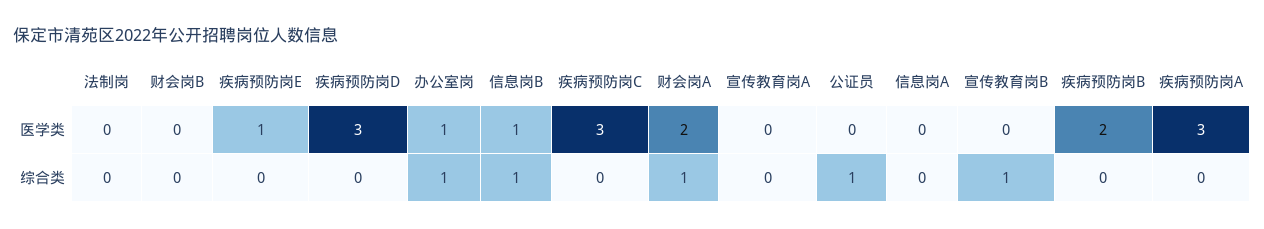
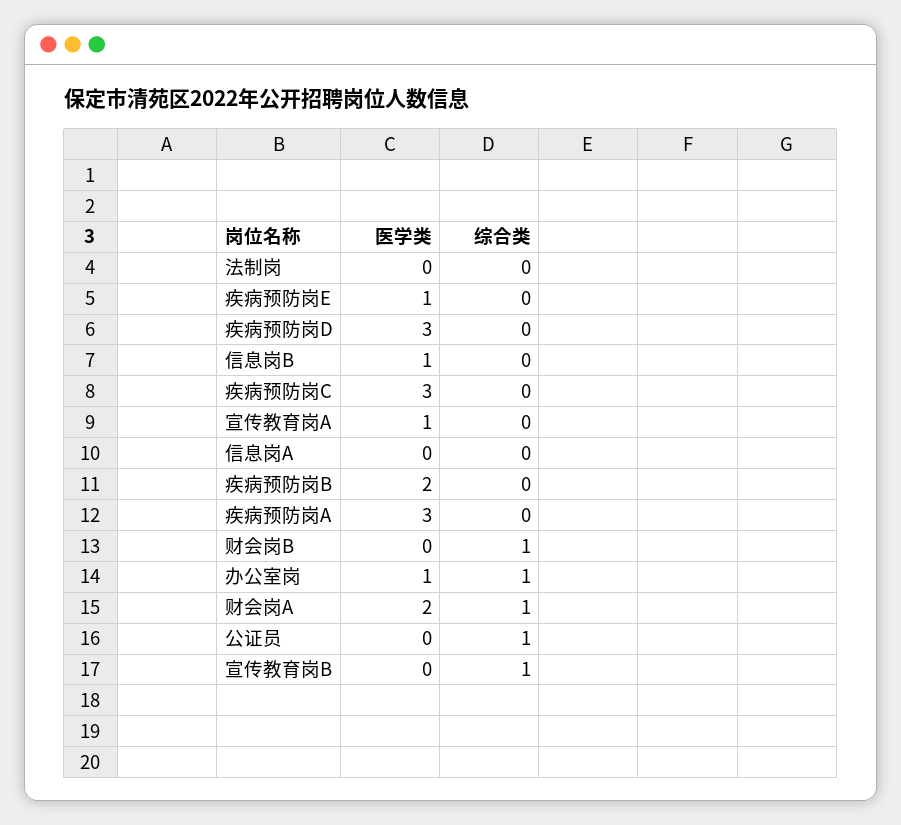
  {
    "法制岗": {
      "医学类": 0,
      "综合类": 0
    },
    "财会岗B": {
      "医学类": 0,
-     "综合类": 0
+     "综合类": 1
    },
    "疾病预防岗E": {
      "医学类": 1,
      "综合类": 0
    },
    "疾病预防岗D": {
      "医学类": 3,
      "综合类": 0
    },
    "办公室岗": {
      "医学类": 1,
      "综合类": 1
    },
    "信息岗B": {
      "医学类": 1,
-     "综合类": 1
+     "综合类": 0
    },
    "疾病预防岗C": {
      "医学类": 3,
      "综合类": 0
    },
    "财会岗A": {
      "医学类": 2,
      "综合类": 1
    },
    "宣传教育岗A": {
-     "医学类": 0,
+     "医学类": 1,
      "综合类": 0
    },
    "公证员": {
      "医学类": 0,
      "综合类": 1
    },
    "信息岗A": {
      "医学类": 0,
      "综合类": 0
    },
    "宣传教育岗B": {
      "医学类": 0,
      "综合类": 1
    },
    "疾病预防岗B": {
      "医学类": 2,
      "综合类": 0
    },
    "疾病预防岗A": {
      "医学类": 3,
      "综合类": 0
    }
  }

